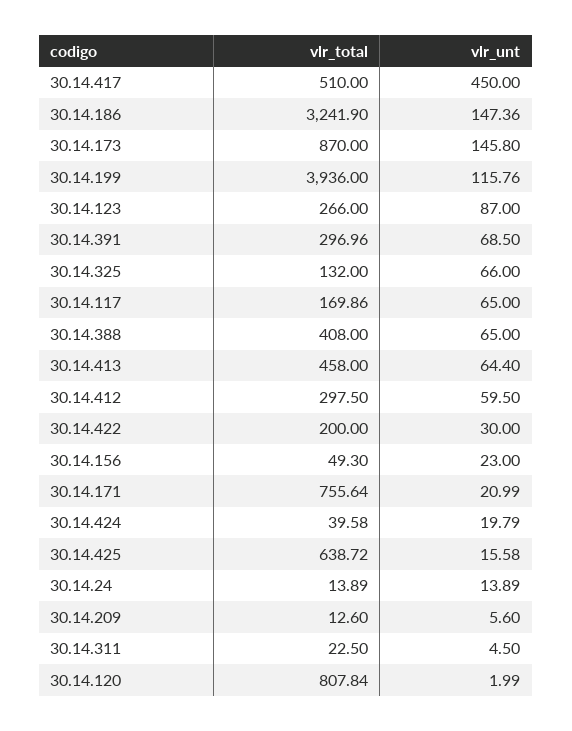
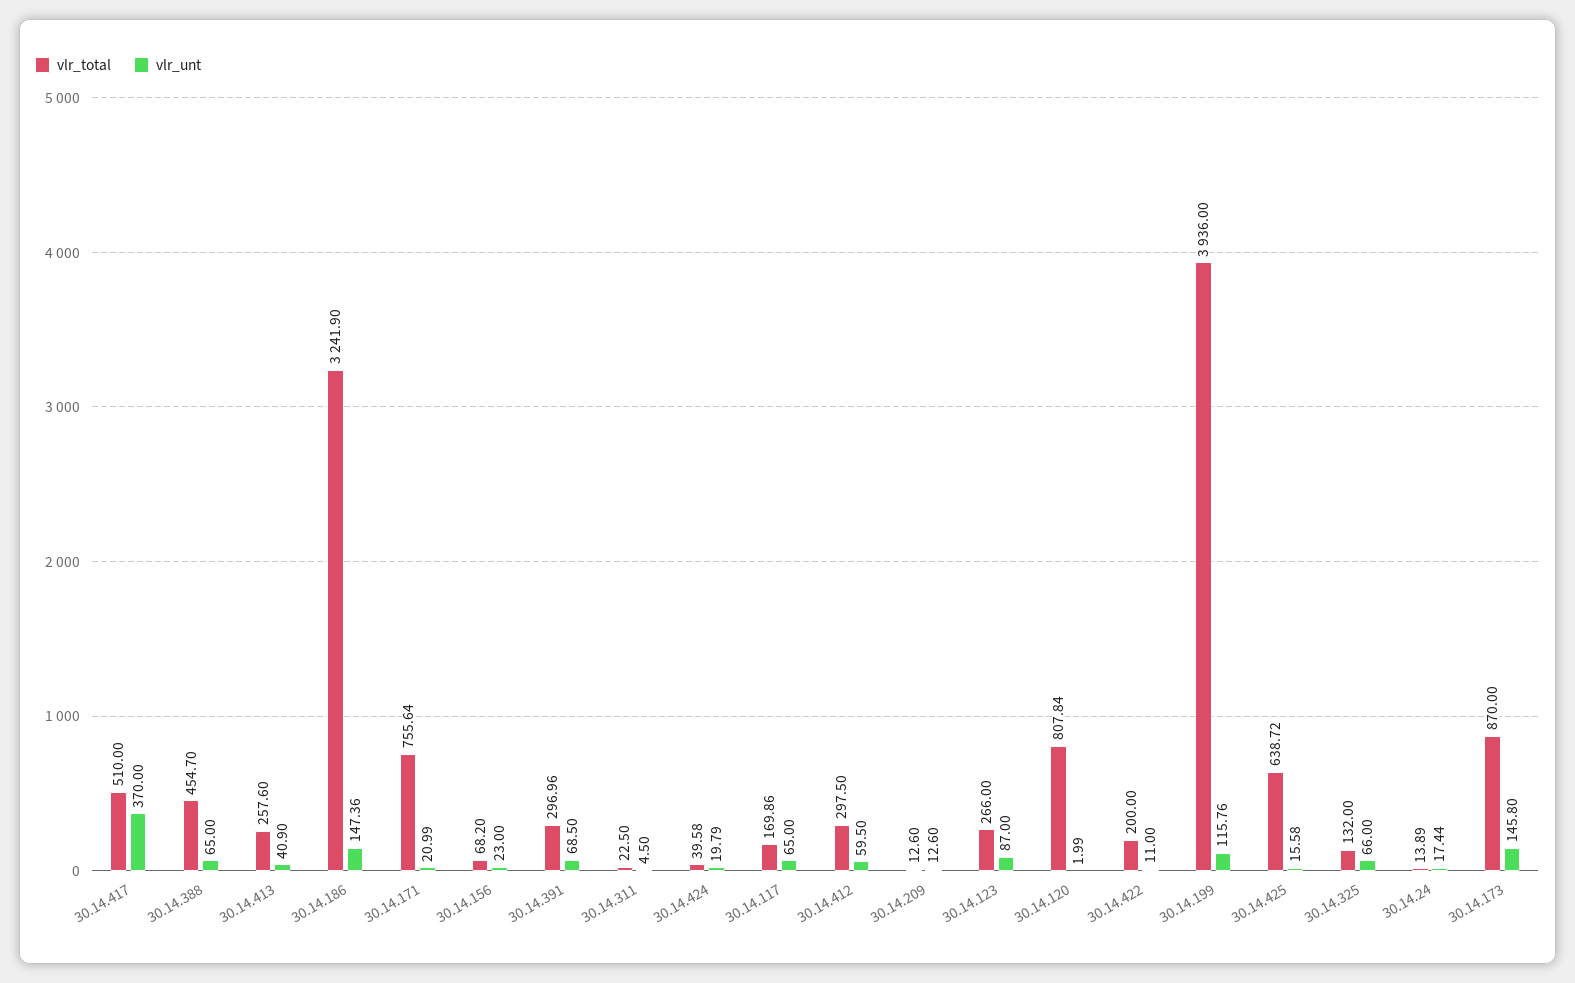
  {
    "vlr_total": {
      "30.14.417": 510,
      "30.14.186": 3241.9,
      "30.14.173": 870,
      "30.14.199": 3936,
      "30.14.123": 266,
      "30.14.391": 296.96,
      "30.14.325": 132,
      "30.14.117": 169.86,
-     "30.14.388": 408,
+     "30.14.388": 454.7,
-     "30.14.413": 458,
+     "30.14.413": 257.6,
      "30.14.412": 297.5,
      "30.14.422": 200,
-     "30.14.156": 49.3,
+     "30.14.156": 68.2,
      "30.14.171": 755.64,
      "30.14.424": 39.58,
      "30.14.425": 638.72,
      "30.14.24": 13.89,
      "30.14.209": 12.6,
      "30.14.311": 22.5,
      "30.14.120": 807.84
    },
    "vlr_unt": {
-     "30.14.417": 450,
+     "30.14.417": 370,
      "30.14.186": 147.36,
      "30.14.173": 145.8,
      "30.14.199": 115.76,
      "30.14.123": 87,
      "30.14.391": 68.5,
      "30.14.325": 66,
      "30.14.117": 65,
      "30.14.388": 65,
-     "30.14.413": 64.4,
+     "30.14.413": 40.9,
      "30.14.412": 59.5,
-     "30.14.422": 30,
+     "30.14.422": 11,
      "30.14.156": 23,
      "30.14.171": 20.99,
      "30.14.424": 19.79,
      "30.14.425": 15.58,
-     "30.14.24": 13.89,
+     "30.14.24": 17.44,
-     "30.14.209": 5.6,
+     "30.14.209": 12.6,
      "30.14.311": 4.5,
      "30.14.120": 1.99
    }
  }

